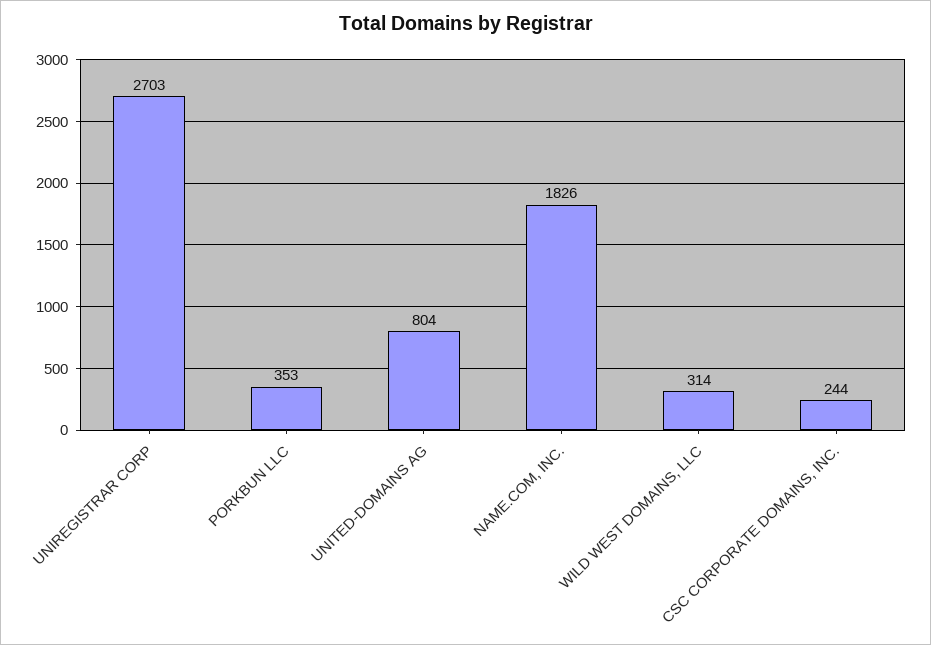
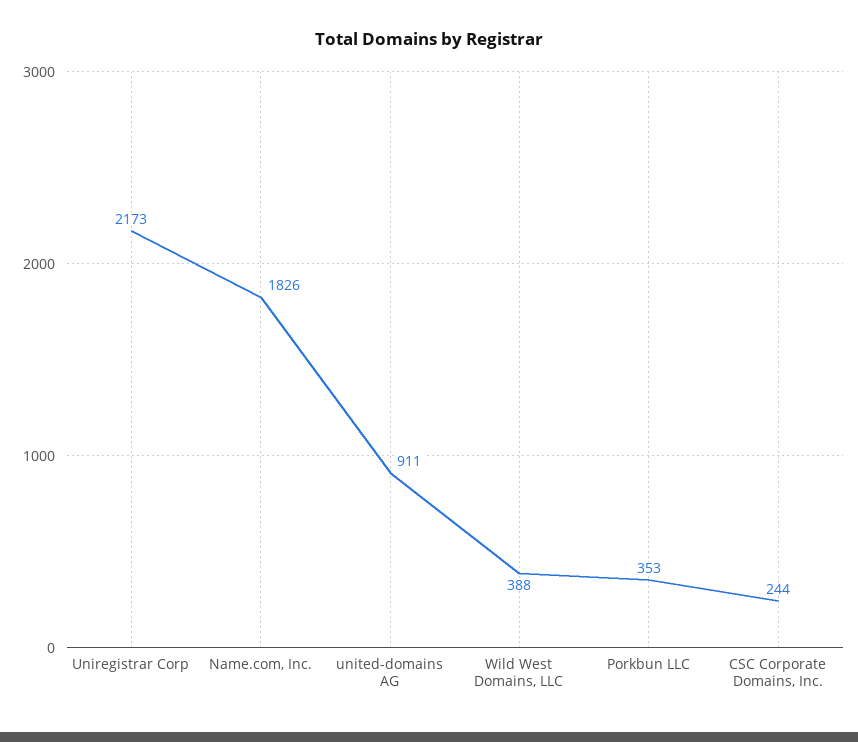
  {
-   "UNIREGISTRAR CORP": 2703,
+   "UNIREGISTRAR CORP": 2173,
    "PORKBUN LLC": 353,
-   "UNITED-DOMAINS AG": 804,
+   "UNITED-DOMAINS AG": 911,
    "NAME.COM, INC.": 1826,
-   "WILD WEST DOMAINS, LLC": 314,
+   "WILD WEST DOMAINS, LLC": 388,
    "CSC CORPORATE DOMAINS, INC.": 244
  }

